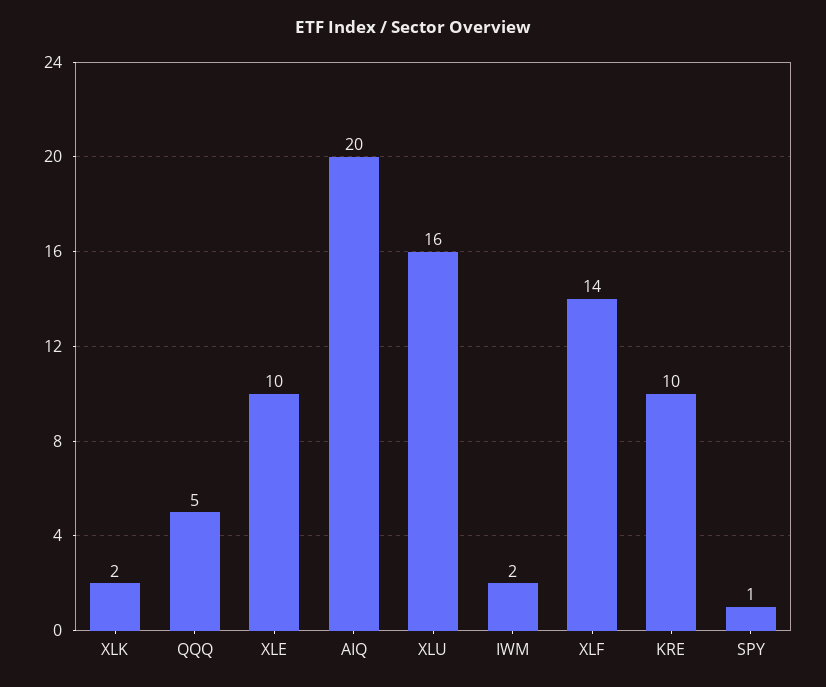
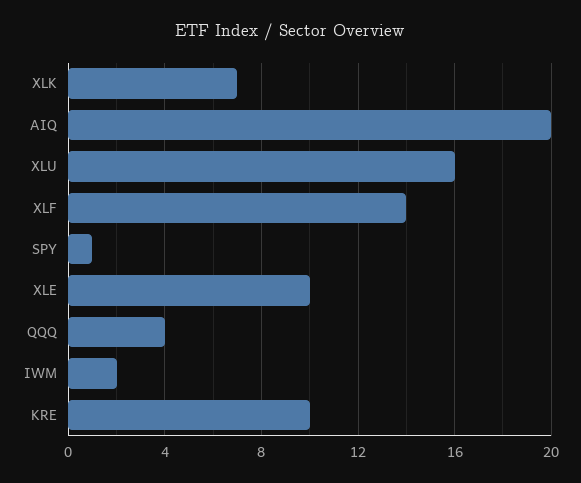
  {
-   "XLK": 2,
+   "XLK": 7,
-   "QQQ": 5,
+   "QQQ": 4,
    "XLE": 10,
    "AIQ": 20,
    "XLU": 16,
    "IWM": 2,
    "XLF": 14,
    "KRE": 10,
    "SPY": 1
  }

